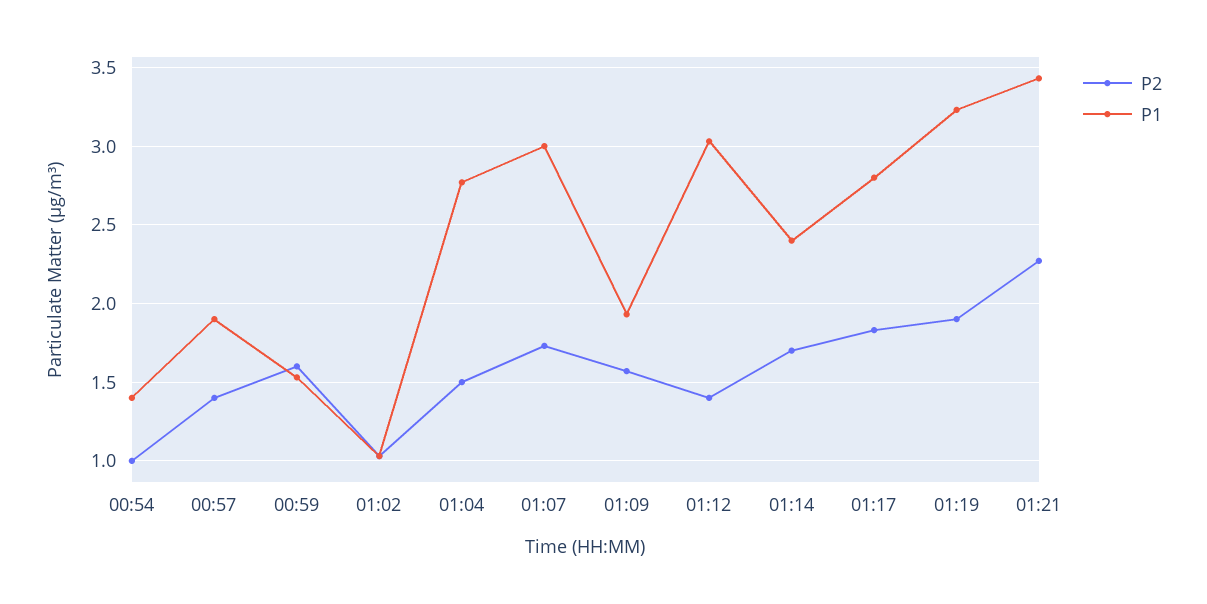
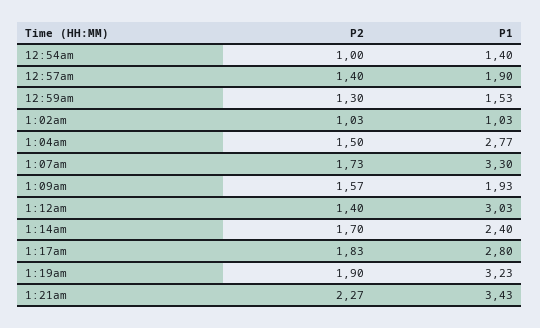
  {
    "P2": {
      "00:54": 1,
      "00:57": 1.4,
-     "00:59": 1.6,
+     "00:59": 1.3,
      "01:02": 1.03,
      "01:04": 1.5,
      "01:07": 1.73,
      "01:09": 1.57,
      "01:12": 1.4,
      "01:14": 1.7,
      "01:17": 1.83,
      "01:19": 1.9,
      "01:21": 2.27
    },
    "P1": {
      "00:54": 1.4,
      "00:57": 1.9,
      "00:59": 1.53,
      "01:02": 1.03,
      "01:04": 2.77,
-     "01:07": 3,
+     "01:07": 3.3,
      "01:09": 1.93,
      "01:12": 3.03,
      "01:14": 2.4,
      "01:17": 2.8,
      "01:19": 3.23,
      "01:21": 3.43
    }
  }

